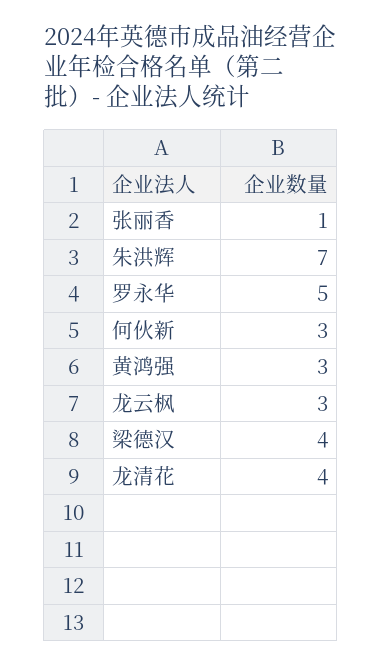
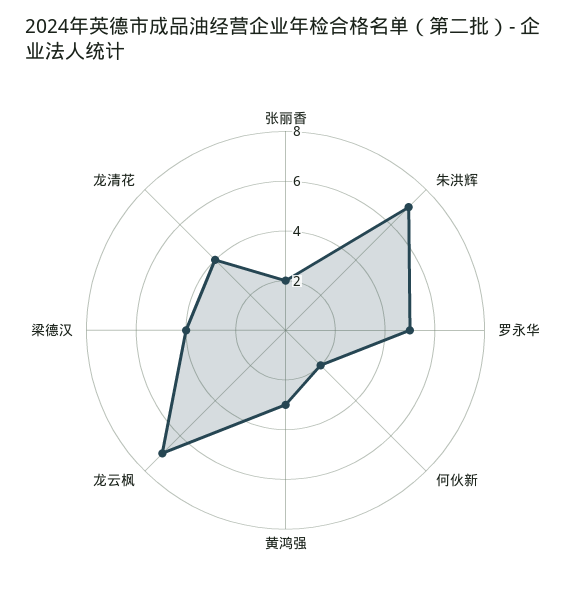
  {
-   "张丽香": 1,
+   "张丽香": 2,
    "朱洪辉": 7,
    "罗永华": 5,
-   "何伙新": 3,
+   "何伙新": 2,
    "黄鸿强": 3,
-   "龙云枫": 3,
+   "龙云枫": 7,
    "梁德汉": 4,
    "龙清花": 4
  }

